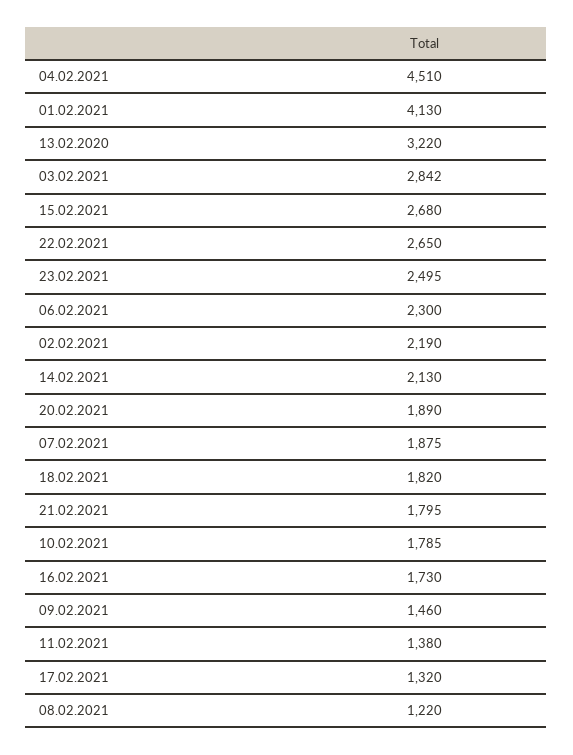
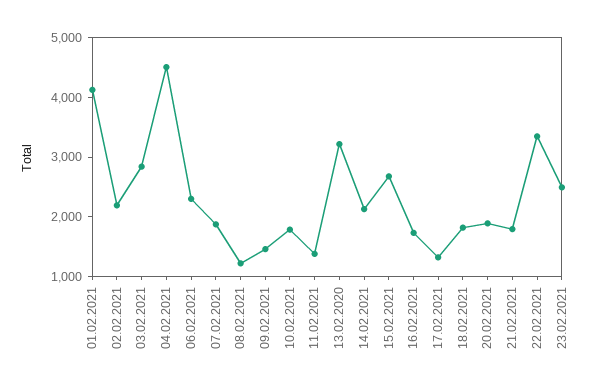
  {
    "04.02.2021": 4510,
    "01.02.2021": 4130,
    "13.02.2020": 3220,
    "03.02.2021": 2842,
    "15.02.2021": 2680,
-   "22.02.2021": 2650,
+   "22.02.2021": 3400,
    "23.02.2021": 2495,
    "06.02.2021": 2300,
    "02.02.2021": 2190,
    "14.02.2021": 2130,
    "20.02.2021": 1890,
    "07.02.2021": 1875,
    "18.02.2021": 1820,
    "21.02.2021": 1795,
    "10.02.2021": 1785,
    "16.02.2021": 1730,
    "09.02.2021": 1460,
    "11.02.2021": 1380,
    "17.02.2021": 1320,
    "08.02.2021": 1220
  }

